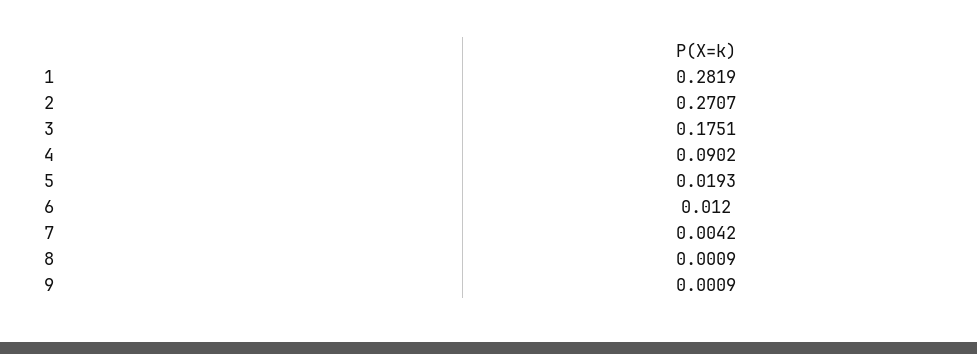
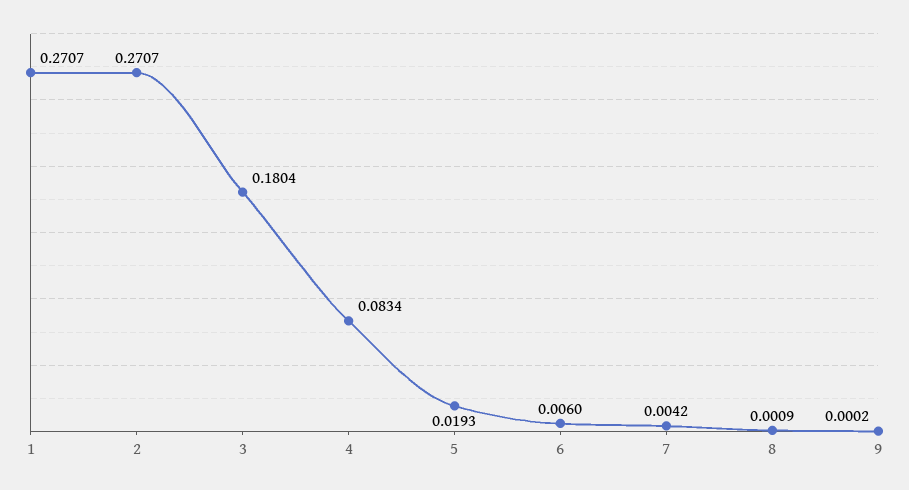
  {
-   "1": 0.2819,
+   "1": 0.2707,
    "2": 0.2707,
-   "3": 0.1751,
+   "3": 0.1804,
-   "4": 0.0902,
+   "4": 0.0834,
    "5": 0.0193,
-   "6": 0.012,
+   "6": 0.006,
    "7": 0.0042,
    "8": 0.0009,
-   "9": 0.0009
+   "9": 0.0002
  }

